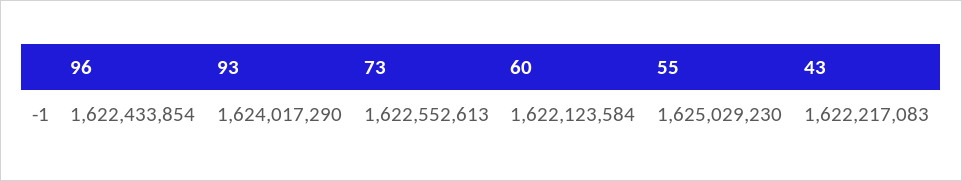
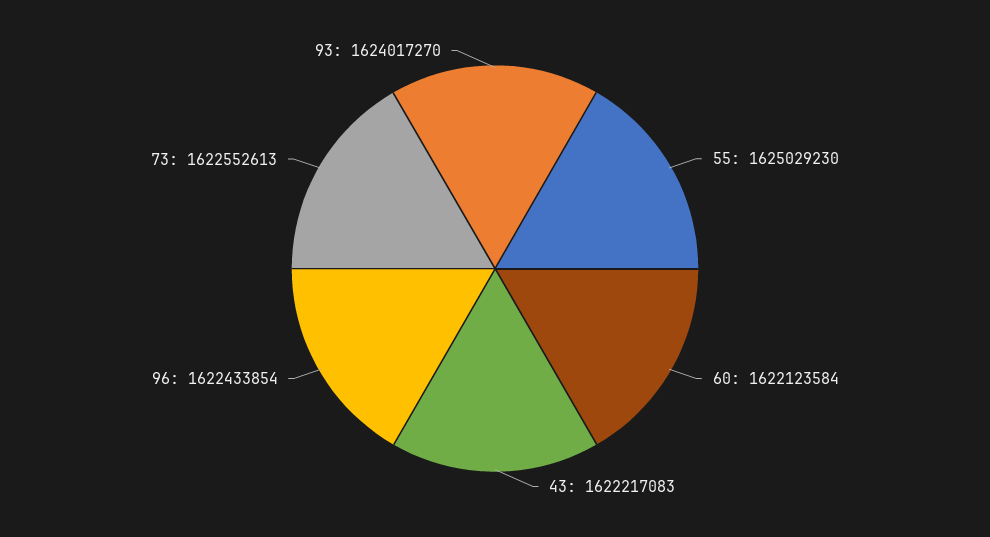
  {
    "96": 1622433854,
-   "93": 1624017290,
+   "93": 1624017270,
    "73": 1622552613,
    "60": 1622123584,
    "55": 1625029230,
    "43": 1622217083
  }

